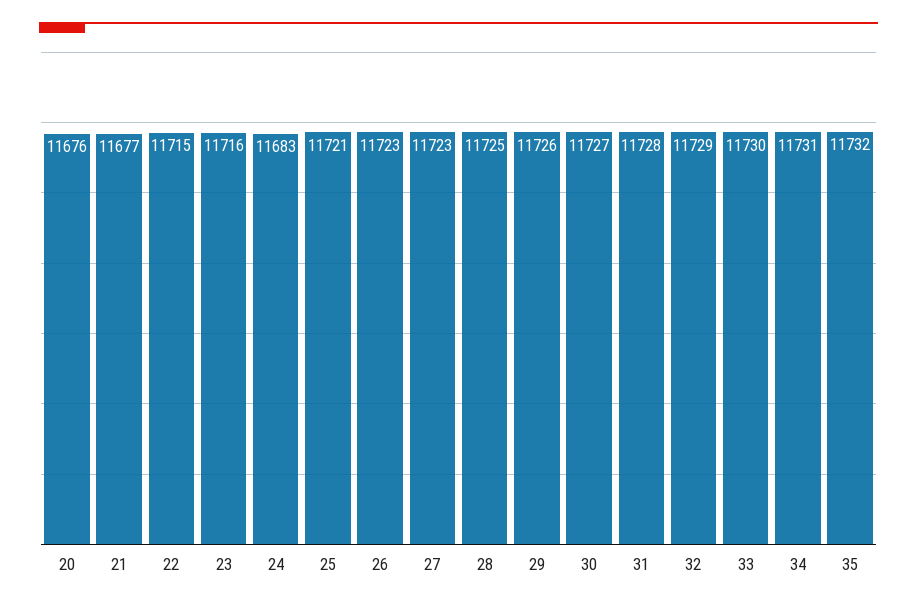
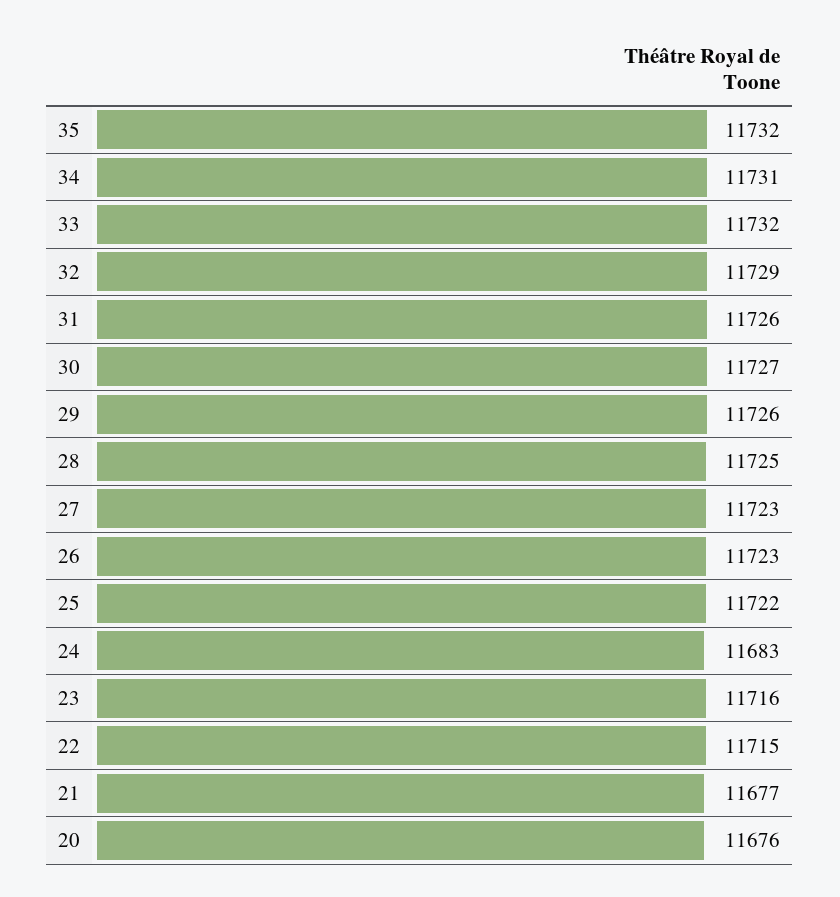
  {
    "20": 11676,
    "21": 11677,
    "22": 11715,
    "23": 11716,
    "24": 11683,
-   "25": 11721,
+   "25": 11722,
    "26": 11723,
    "27": 11723,
    "28": 11725,
    "29": 11726,
    "30": 11727,
-   "31": 11728,
+   "31": 11726,
    "32": 11729,
-   "33": 11730,
+   "33": 11732,
    "34": 11731,
    "35": 11732
  }

